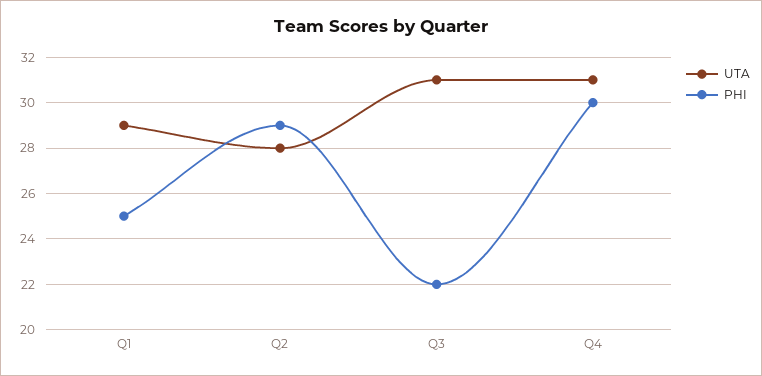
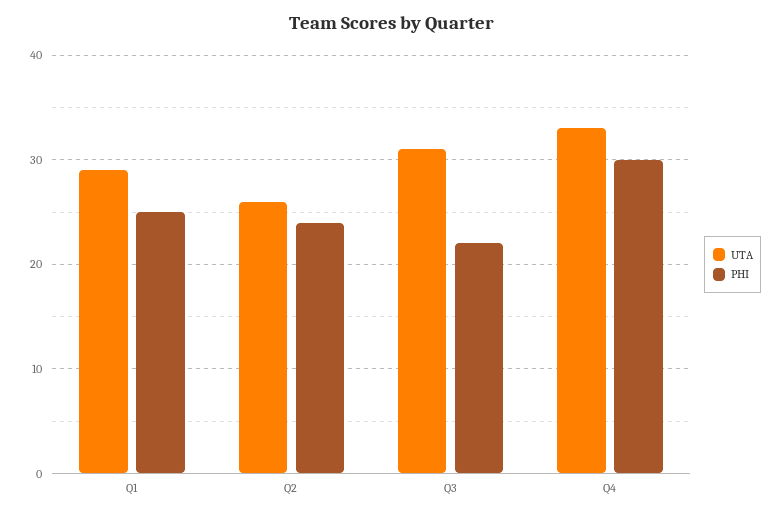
  {
    "UTA": {
      "Q1": 29,
-     "Q2": 28,
+     "Q2": 26,
      "Q3": 31,
-     "Q4": 31
+     "Q4": 33
    },
    "PHI": {
      "Q1": 25,
-     "Q2": 29,
+     "Q2": 24,
      "Q3": 22,
      "Q4": 30
    }
  }

